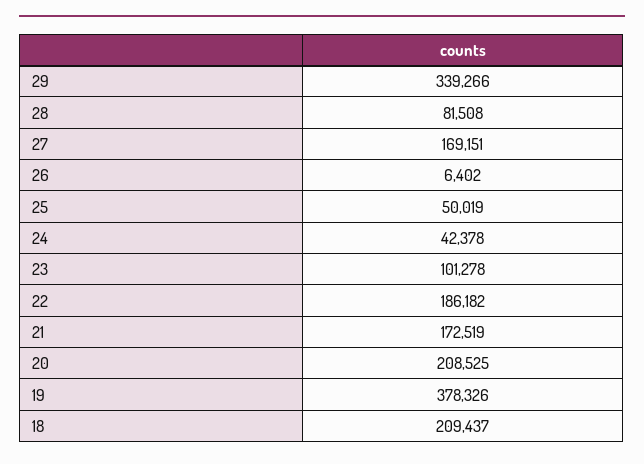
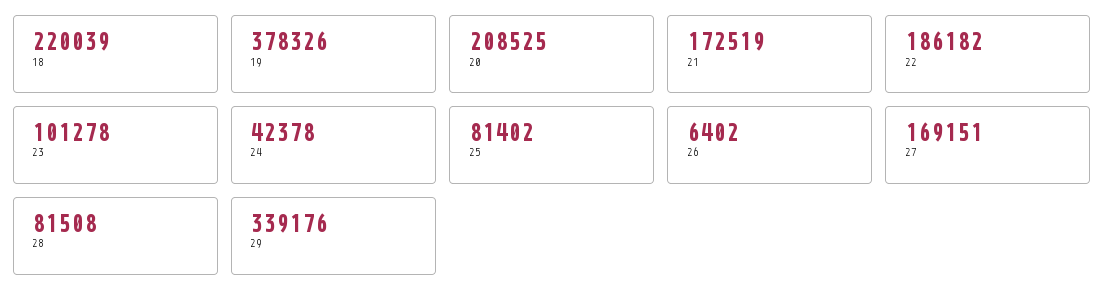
  {
-   "29": 339266,
+   "29": 339176,
    "28": 81508,
    "27": 169151,
    "26": 6402,
-   "25": 50019,
+   "25": 81402,
    "24": 42378,
    "23": 101278,
    "22": 186182,
    "21": 172519,
    "20": 208525,
    "19": 378326,
-   "18": 209437
+   "18": 220039
  }

